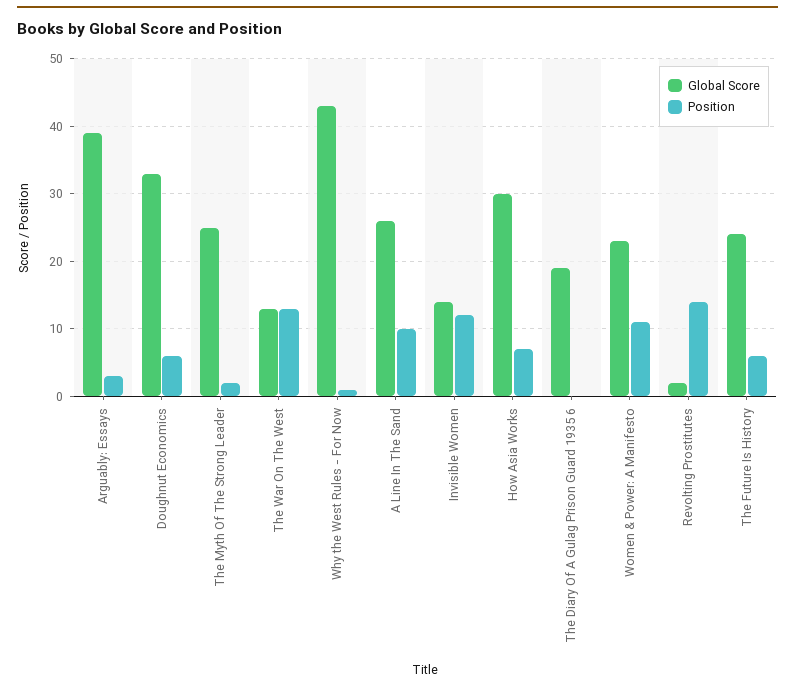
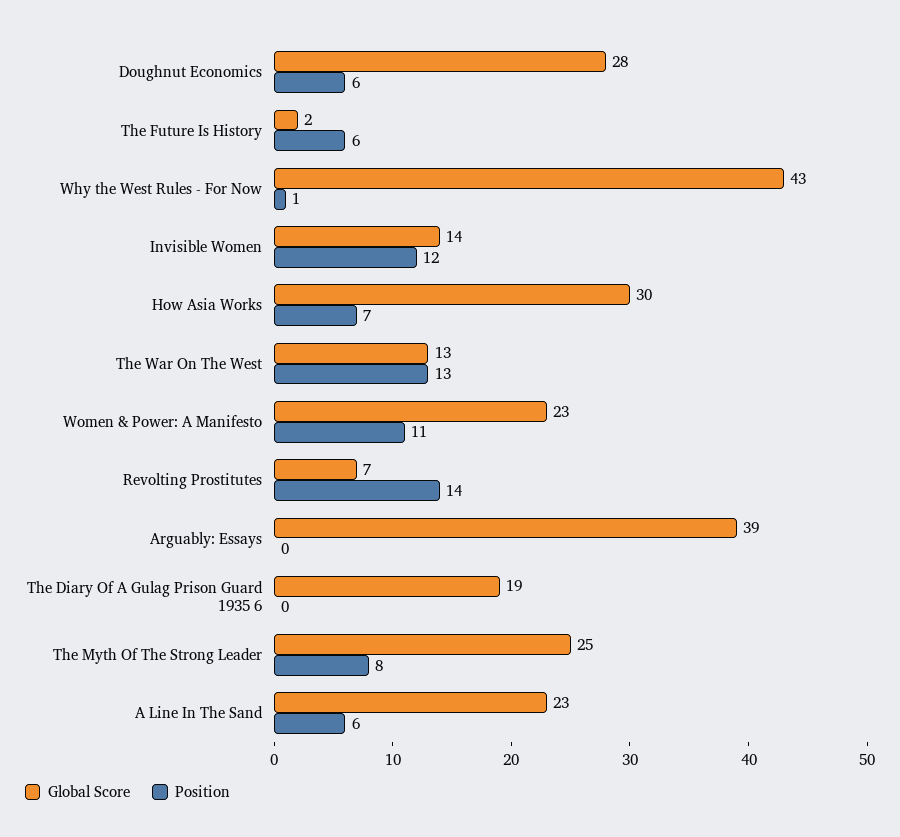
  {
    "Global Score": {
      "Arguably: Essays": 39,
-     "Doughnut Economics": 33,
+     "Doughnut Economics": 28,
      "The Myth Of The Strong Leader": 25,
      "The War On The West": 13,
      "Why the West Rules - For Now": 43,
-     "A Line In The Sand": 26,
+     "A Line In The Sand": 23,
      "Invisible Women": 14,
      "How Asia Works": 30,
      "The Diary Of A Gulag Prison Guard 1935 6": 19,
      "Women & Power: A Manifesto": 23,
-     "Revolting Prostitutes": 2,
+     "Revolting Prostitutes": 7,
-     "The Future Is History": 24
+     "The Future Is History": 2
    },
    "Position": {
-     "Arguably: Essays": 3,
+     "Arguably: Essays": 0,
      "Doughnut Economics": 6,
-     "The Myth Of The Strong Leader": 2,
+     "The Myth Of The Strong Leader": 8,
      "The War On The West": 13,
      "Why the West Rules - For Now": 1,
-     "A Line In The Sand": 10,
+     "A Line In The Sand": 6,
      "Invisible Women": 12,
      "How Asia Works": 7,
      "The Diary Of A Gulag Prison Guard 1935 6": 0,
      "Women & Power: A Manifesto": 11,
      "Revolting Prostitutes": 14,
      "The Future Is History": 6
    }
  }

